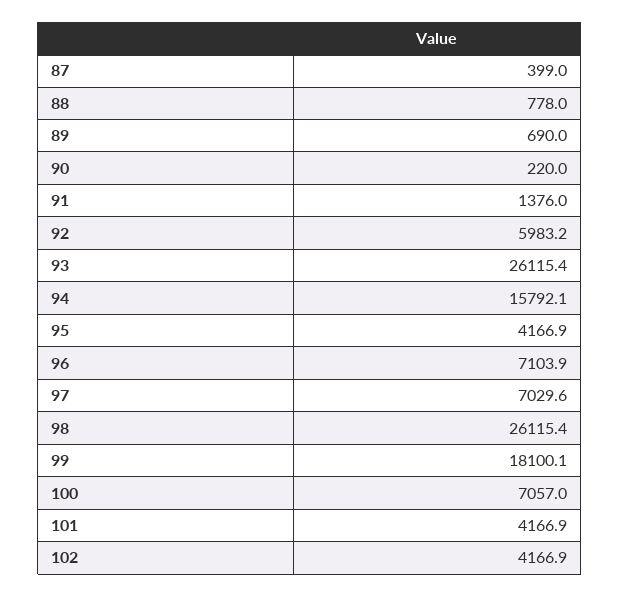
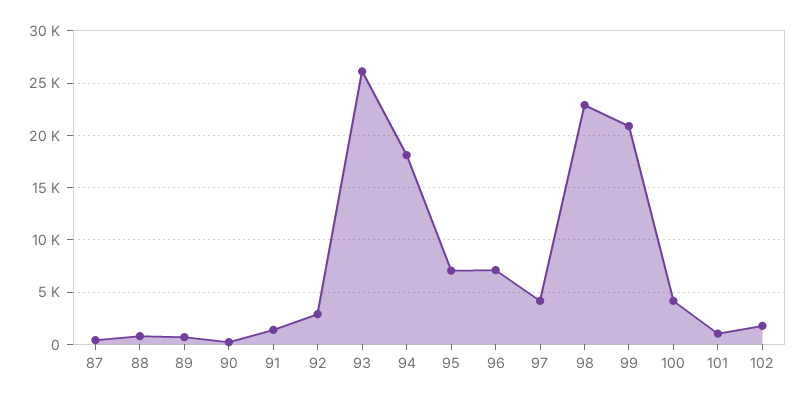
  {
    "87": 399,
    "88": 778,
    "89": 690,
    "90": 220,
    "91": 1376,
-   "92": 5983.2,
+   "92": 3000,
    "93": 26115.4,
-   "94": 15792.1,
+   "94": 18000,
-   "95": 4166.9,
+   "95": 7000,
    "96": 7103.9,
-   "97": 7029.6,
+   "97": 4000,
-   "98": 26115.4,
+   "98": 23000,
-   "99": 18100.1,
+   "99": 21000,
-   "100": 7057,
+   "100": 4000,
-   "101": 4166.9,
+   "101": 1000,
-   "102": 4166.9
+   "102": 2000
  }

